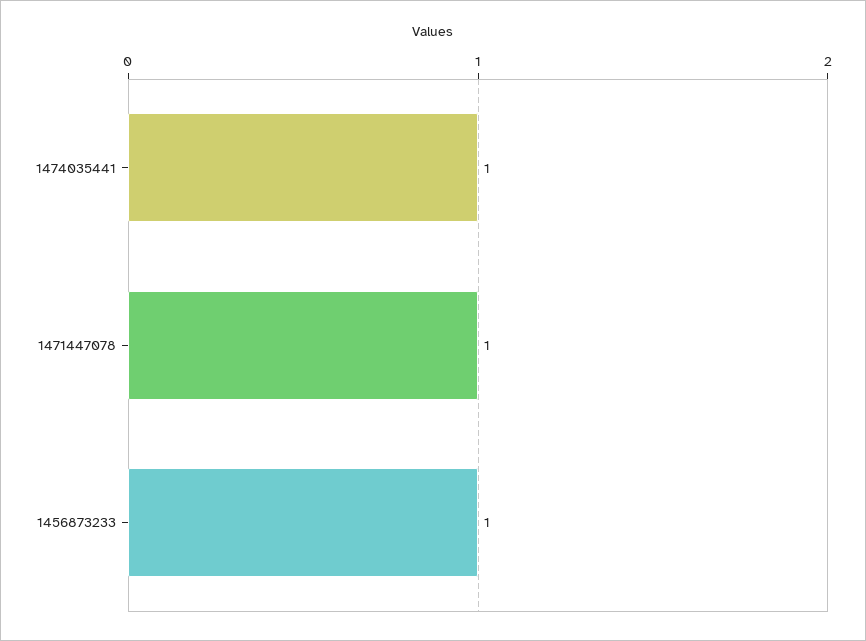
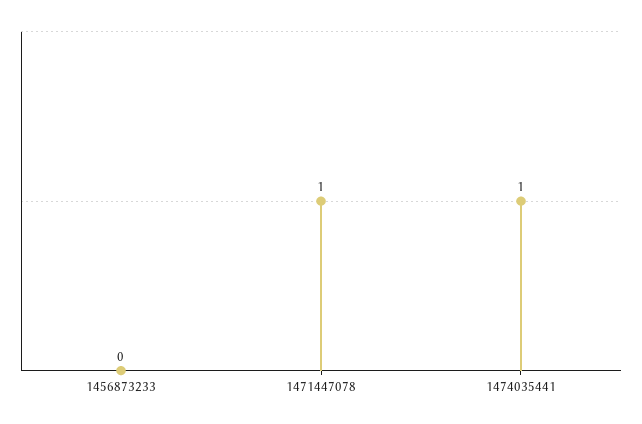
  {
    "1474035441": 1,
    "1471447078": 1,
-   "1456873233": 1
+   "1456873233": 0
  }

